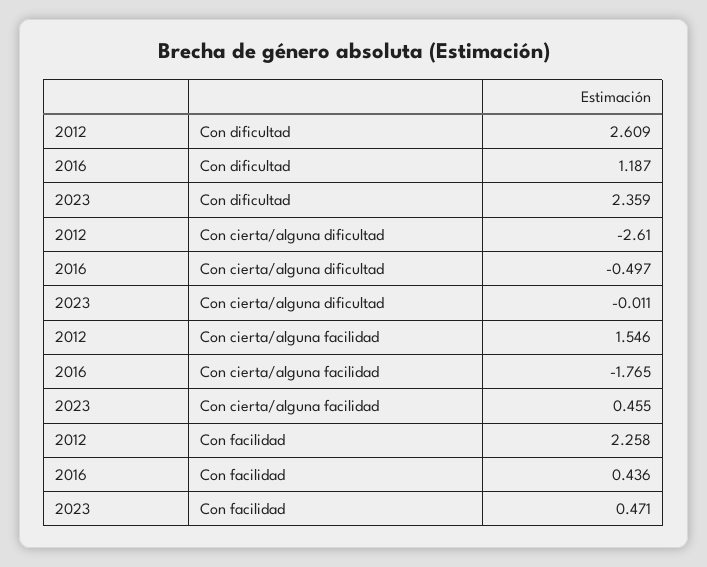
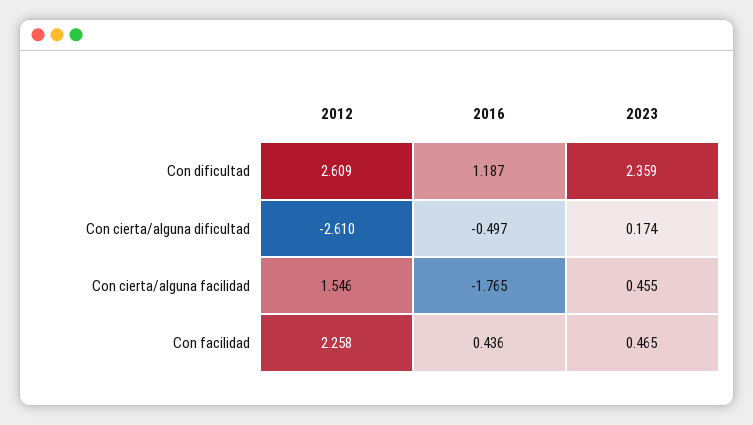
  {
    "2012": {
      "Con dificultad": 2.609,
      "Con cierta/alguna dificultad": -2.61,
      "Con cierta/alguna facilidad": 1.546,
      "Con facilidad": 2.258
    },
    "2016": {
      "Con dificultad": 1.187,
      "Con cierta/alguna dificultad": -0.497,
      "Con cierta/alguna facilidad": -1.765,
      "Con facilidad": 0.436
    },
    "2023": {
      "Con dificultad": 2.359,
-     "Con cierta/alguna dificultad": -0.011,
+     "Con cierta/alguna dificultad": 0.174,
      "Con cierta/alguna facilidad": 0.455,
-     "Con facilidad": 0.471
+     "Con facilidad": 0.465
    }
  }

